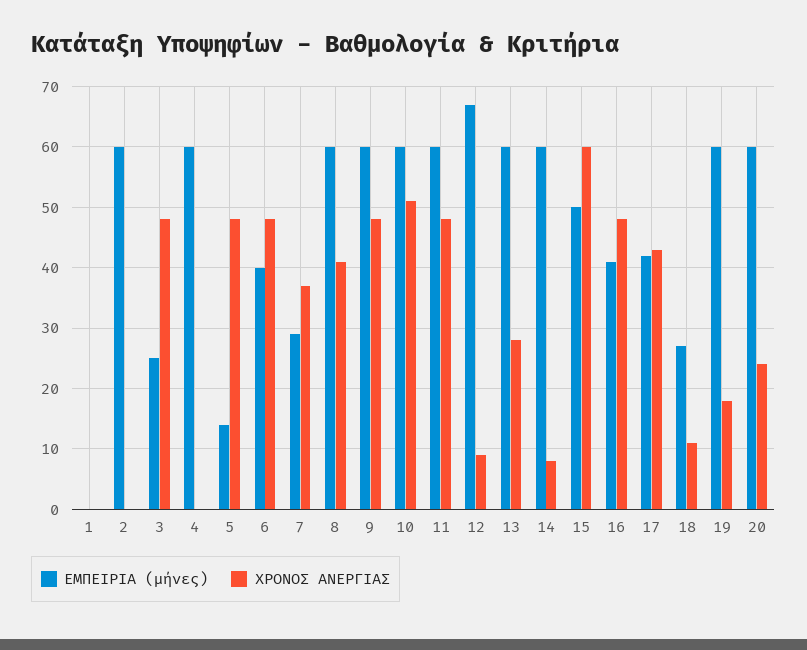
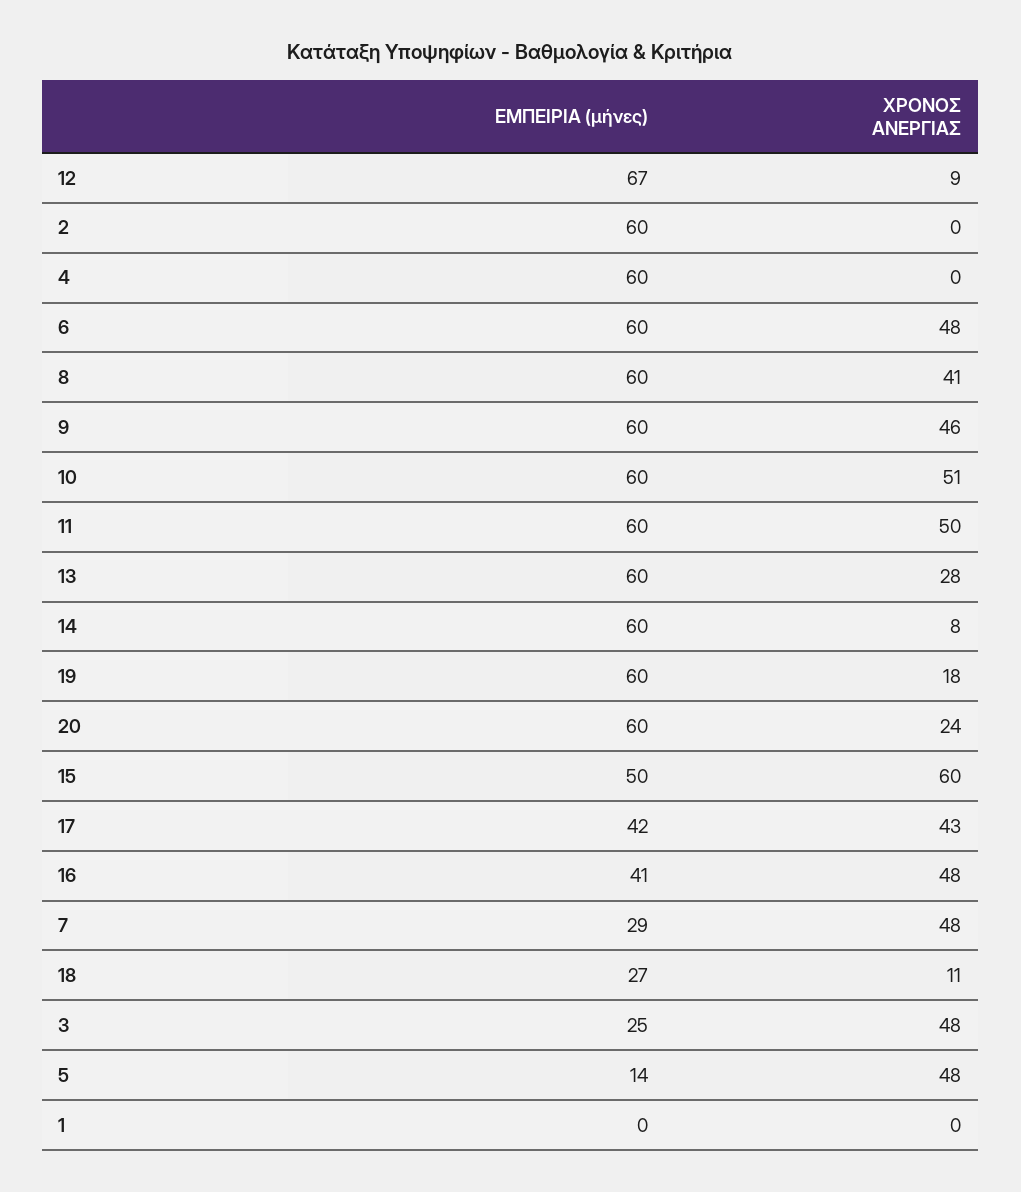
  {
    "ΕΜΠΕΙΡΙΑ (μήνες)": {
      "1": 0,
      "2": 60,
      "3": 25,
      "4": 60,
      "5": 14,
-     "6": 40,
+     "6": 60,
      "7": 29,
      "8": 60,
      "9": 60,
      "10": 60,
      "11": 60,
      "12": 67,
      "13": 60,
      "14": 60,
      "15": 50,
      "16": 41,
      "17": 42,
      "18": 27,
      "19": 60,
      "20": 60
    },
    "ΧΡΟΝΟΣ ΑΝΕΡΓΙΑΣ": {
      "1": 0,
      "2": 0,
      "3": 48,
      "4": 0,
      "5": 48,
      "6": 48,
-     "7": 37,
+     "7": 48,
      "8": 41,
-     "9": 48,
+     "9": 46,
      "10": 51,
-     "11": 48,
+     "11": 50,
      "12": 9,
      "13": 28,
      "14": 8,
      "15": 60,
      "16": 48,
      "17": 43,
      "18": 11,
      "19": 18,
      "20": 24
    }
  }

